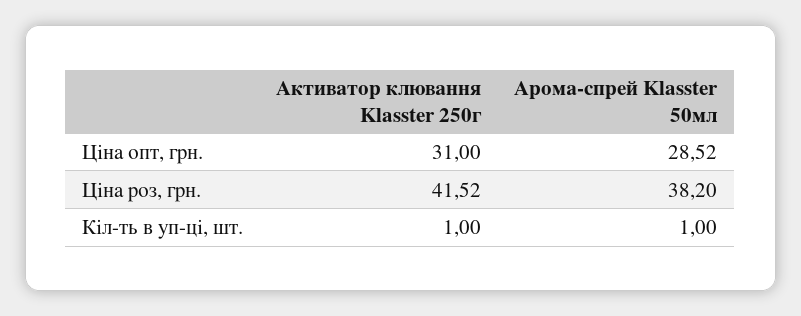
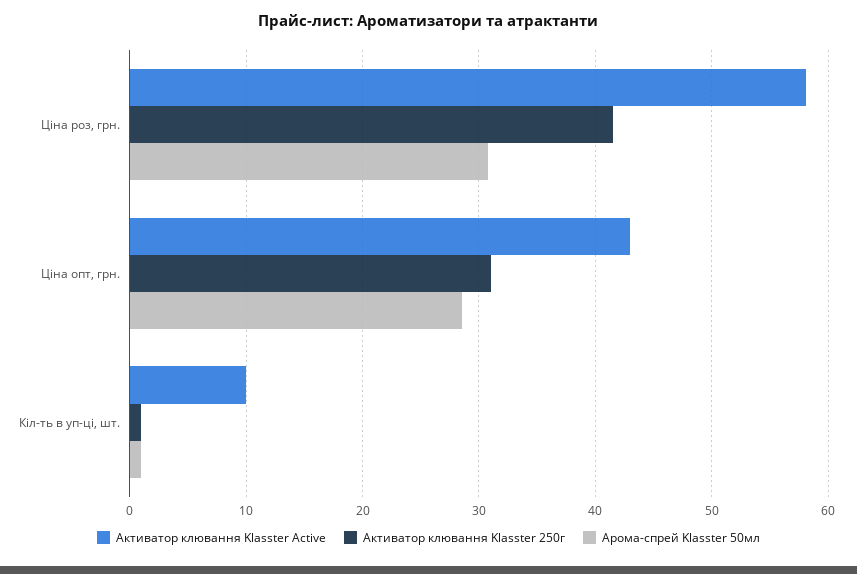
  {
    "Активатор клювання Klasster 250г": {
      "Ціна опт, грн.": 31,
      "Ціна роз, грн.": 41.52,
      "Кіл-ть в уп-ці, шт.": 1
    },
    "Арома-спрей Klasster 50мл": {
      "Ціна опт, грн.": 28.52,
-     "Ціна роз, грн.": 38.2,
+     "Ціна роз, грн.": 31,
      "Кіл-ть в уп-ці, шт.": 1
-   }
+   },
+   "Активатор клювання Klasster Active": {
+     "Ціна роз, грн.": 58,
+     "Ціна опт, грн.": 43,
+     "Кіл-ть в уп-ці, шт.": 10
+   }
  }

